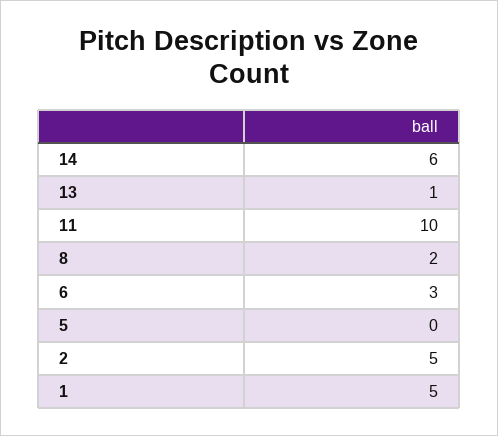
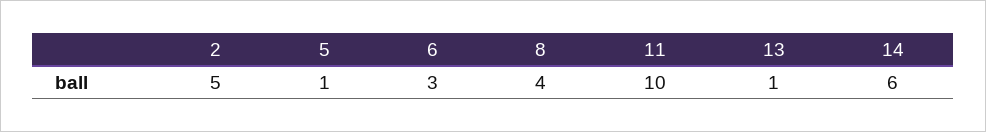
  {
    "14": 6,
    "13": 1,
    "11": 10,
-   "8": 2,
+   "8": 4,
    "6": 3,
-   "5": 0,
+   "5": 1,
-   "2": 5,
+   "2": 5
-   "1": 5
  }

